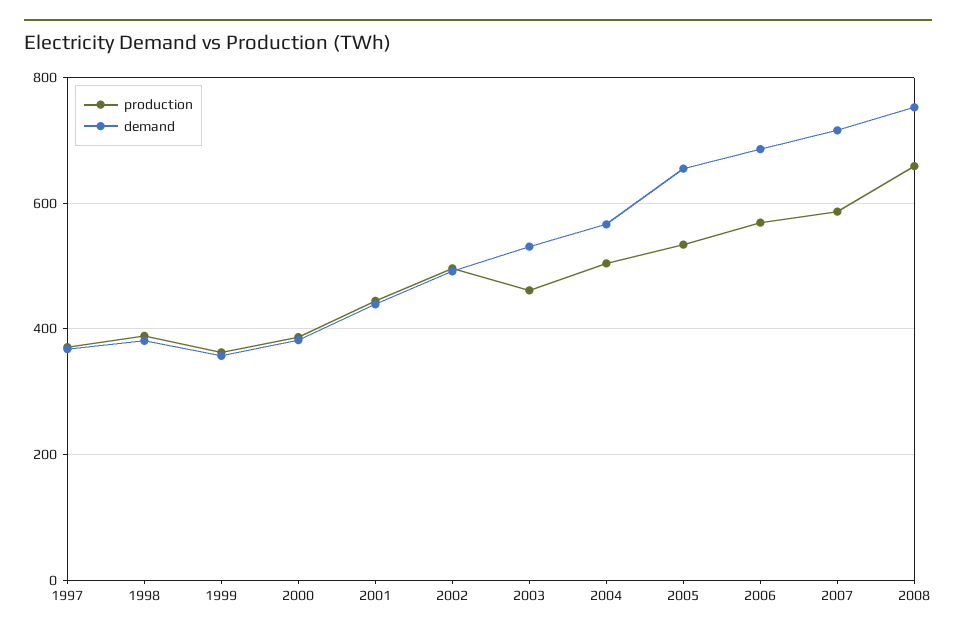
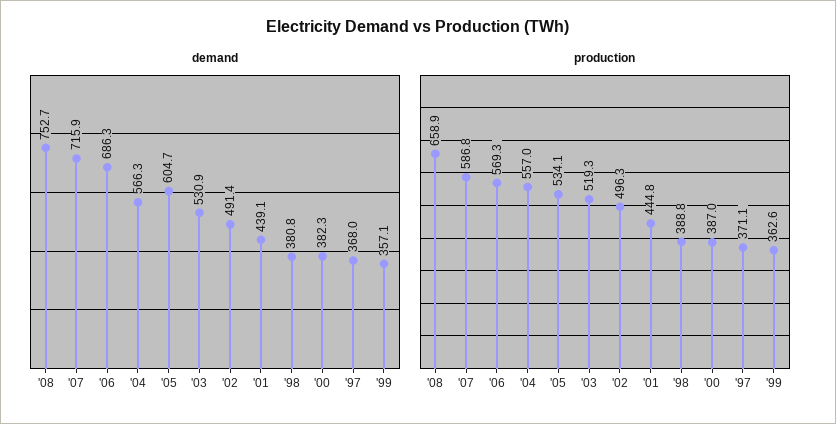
  {
    "production": {
      "1997": 371.1,
      "1998": 388.8,
      "1999": 362.6,
      "2000": 387,
      "2001": 444.8,
      "2002": 496.3,
-     "2003": 460,
+     "2003": 519.3,
-     "2004": 500,
+     "2004": 557,
      "2005": 534.1,
      "2006": 569.3,
      "2007": 586.8,
      "2008": 658.9
    },
    "demand": {
      "1997": 368,
      "1998": 380.8,
      "1999": 357.1,
      "2000": 382.3,
      "2001": 439.1,
      "2002": 491.4,
      "2003": 530.9,
      "2004": 566.3,
-     "2005": 660,
+     "2005": 604.7,
      "2006": 686.3,
      "2007": 715.9,
      "2008": 752.7
    }
  }

